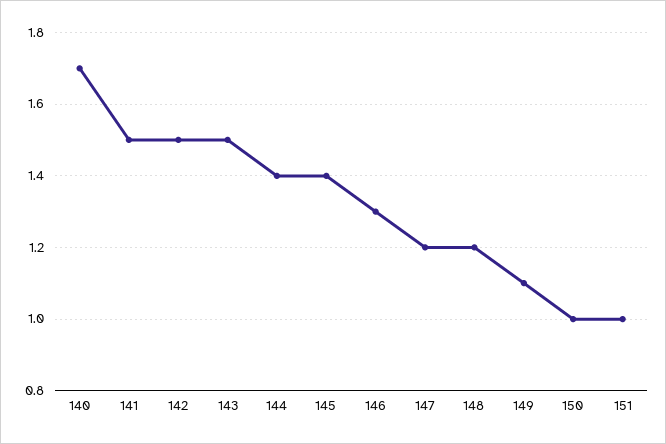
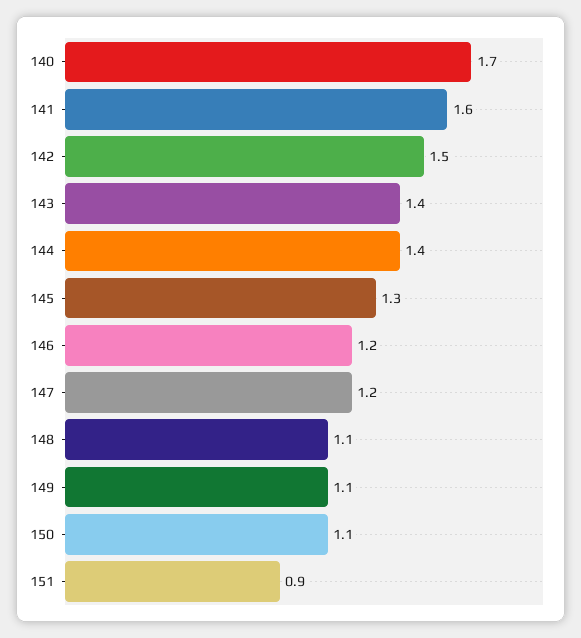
  {
    "140": 1.7,
-   "141": 1.5,
+   "141": 1.6,
    "142": 1.5,
-   "143": 1.5,
+   "143": 1.4,
    "144": 1.4,
-   "145": 1.4,
+   "145": 1.3,
-   "146": 1.3,
+   "146": 1.2,
    "147": 1.2,
-   "148": 1.2,
+   "148": 1.1,
    "149": 1.1,
-   "150": 1,
+   "150": 1.1,
-   "151": 1
+   "151": 0.9
  }

